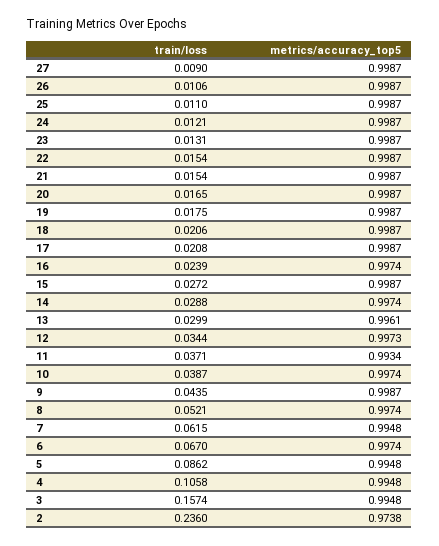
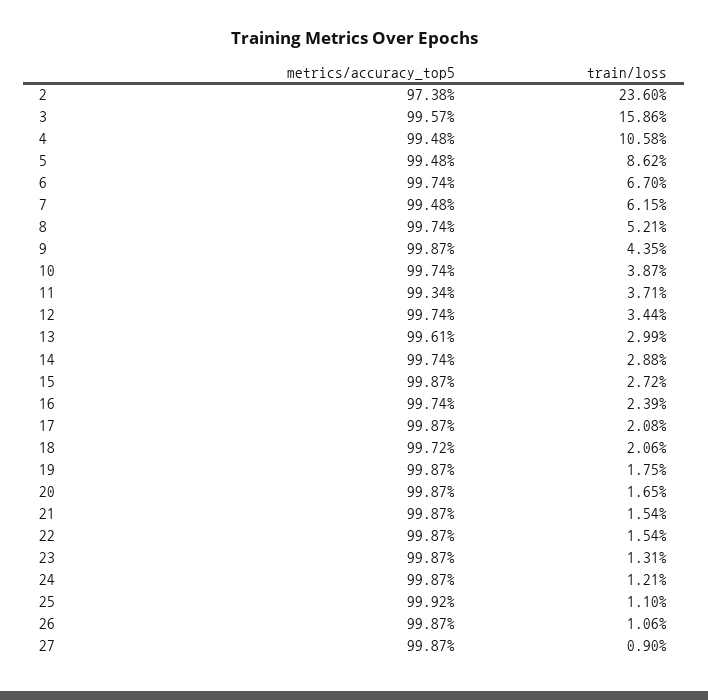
  {
    "train/loss": {
      "27": 0.009,
      "26": 0.0106,
      "25": 0.011,
      "24": 0.0121,
      "23": 0.0131,
      "22": 0.0154,
      "21": 0.0154,
      "20": 0.0165,
      "19": 0.0175,
      "18": 0.0206,
      "17": 0.0208,
      "16": 0.0239,
      "15": 0.0272,
      "14": 0.0288,
      "13": 0.0299,
      "12": 0.0344,
      "11": 0.0371,
      "10": 0.0387,
      "9": 0.0435,
      "8": 0.0521,
      "7": 0.0615,
      "6": 0.067,
      "5": 0.0862,
      "4": 0.1058,
-     "3": 0.1574,
+     "3": 0.1586,
      "2": 0.236
    },
    "metrics/accuracy_top5": {
      "27": 0.9987,
      "26": 0.9987,
-     "25": 0.9987,
+     "25": 0.9992,
      "24": 0.9987,
      "23": 0.9987,
      "22": 0.9987,
      "21": 0.9987,
      "20": 0.9987,
      "19": 0.9987,
-     "18": 0.9987,
+     "18": 0.9972,
      "17": 0.9987,
      "16": 0.9974,
      "15": 0.9987,
      "14": 0.9974,
      "13": 0.9961,
-     "12": 0.9973,
+     "12": 0.9974,
      "11": 0.9934,
      "10": 0.9974,
      "9": 0.9987,
      "8": 0.9974,
      "7": 0.9948,
      "6": 0.9974,
      "5": 0.9948,
      "4": 0.9948,
-     "3": 0.9948,
+     "3": 0.9957,
      "2": 0.9738
    }
  }

